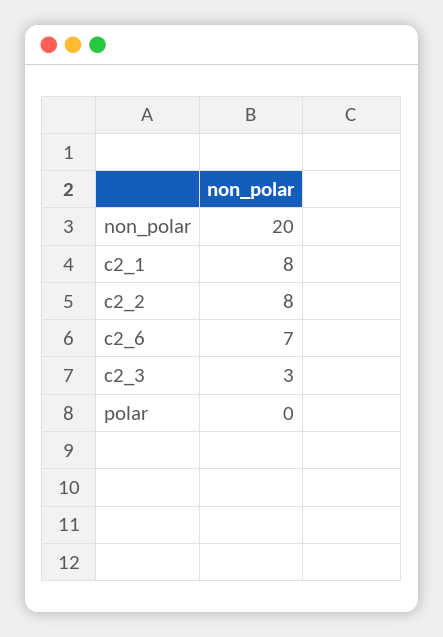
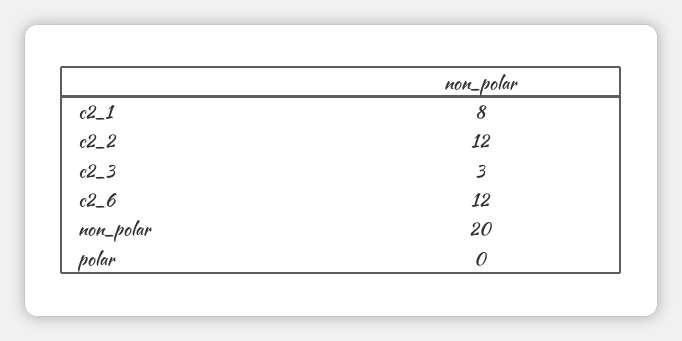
  {
    "non_polar": 20,
    "c2_1": 8,
-   "c2_2": 8,
+   "c2_2": 12,
-   "c2_6": 7,
+   "c2_6": 12,
    "c2_3": 3,
    "polar": 0
  }

